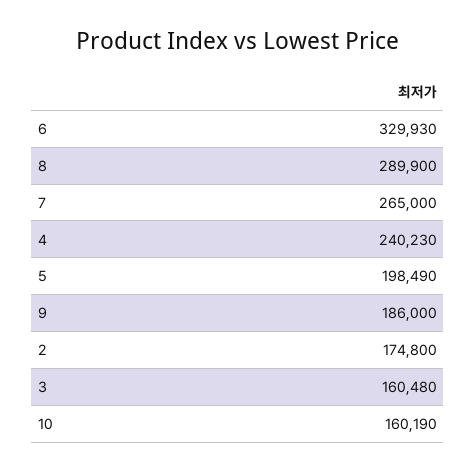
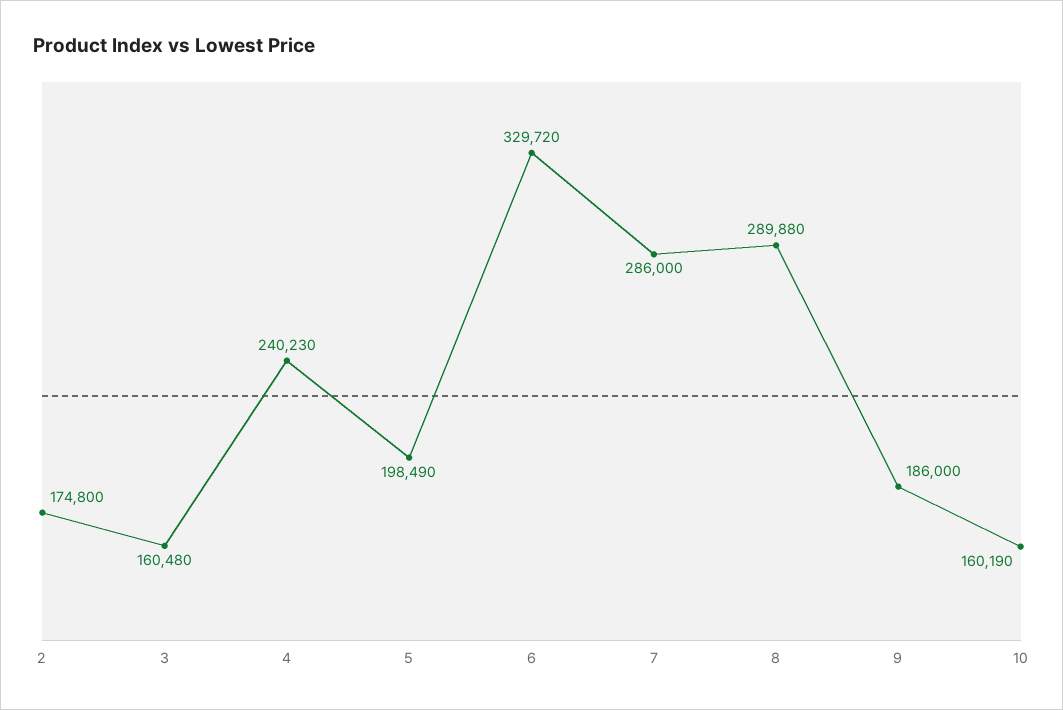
  {
-   "6": 329930,
+   "6": 329720,
-   "8": 289900,
+   "8": 289880,
-   "7": 265000,
+   "7": 286000,
    "4": 240230,
    "5": 198490,
    "9": 186000,
    "2": 174800,
    "3": 160480,
    "10": 160190
  }

